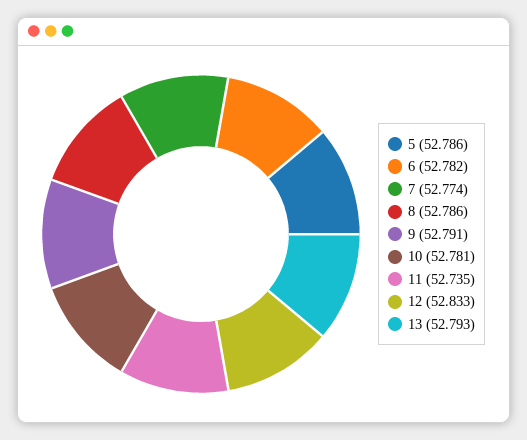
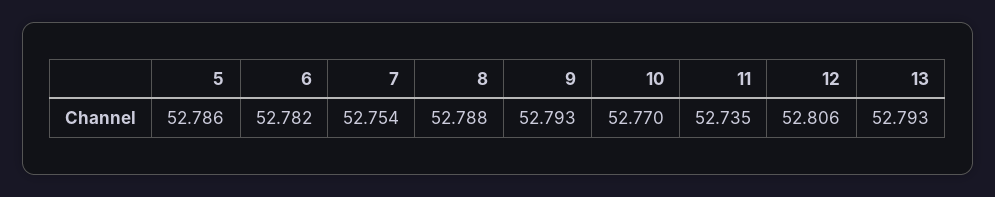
  {
    "5": 52.786,
    "6": 52.782,
-   "7": 52.774,
+   "7": 52.754,
-   "8": 52.786,
+   "8": 52.788,
-   "9": 52.791,
+   "9": 52.793,
-   "10": 52.781,
+   "10": 52.77,
    "11": 52.735,
-   "12": 52.833,
+   "12": 52.806,
    "13": 52.793
  }

